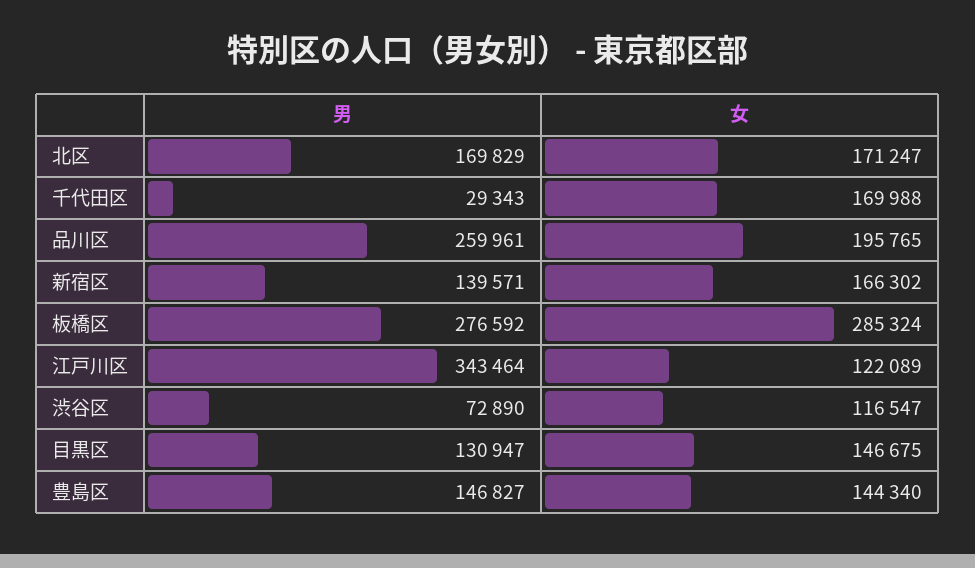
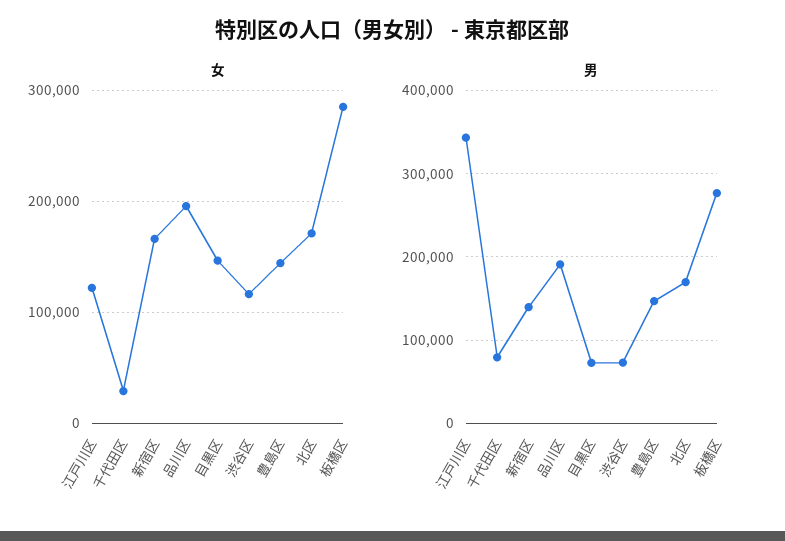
  {
    "男": {
      "北区": 169829,
-     "千代田区": 29343,
+     "千代田区": 80000,
-     "品川区": 259961,
+     "品川区": 190000,
      "新宿区": 139571,
      "板橋区": 276592,
      "江戸川区": 343464,
      "渋谷区": 72890,
-     "目黒区": 130947,
+     "目黒区": 70000,
      "豊島区": 146827
    },
    "女": {
      "北区": 171247,
-     "千代田区": 169988,
+     "千代田区": 30000,
      "品川区": 195765,
      "新宿区": 166302,
      "板橋区": 285324,
      "江戸川区": 122089,
      "渋谷区": 116547,
      "目黒区": 146675,
      "豊島区": 144340
    }
  }

